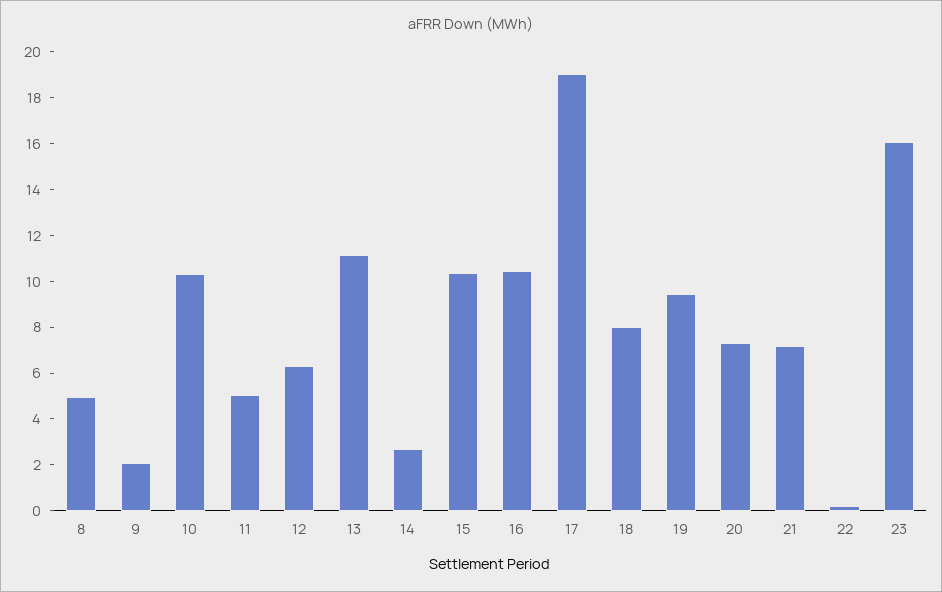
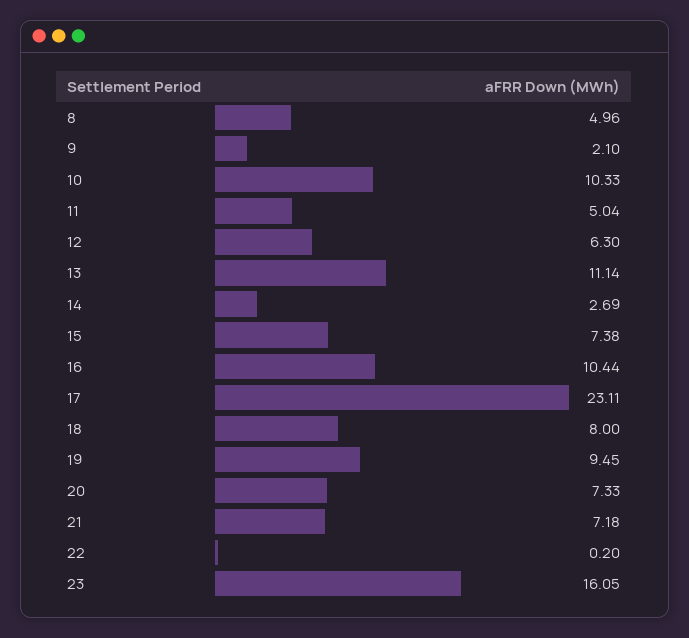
  {
    "8": 4.96,
    "9": 2.1,
    "10": 10.33,
    "11": 5.04,
    "12": 6.3,
    "13": 11.14,
    "14": 2.69,
-   "15": 10.5,
+   "15": 7.38,
    "16": 10.44,
-   "17": 19,
+   "17": 23.11,
    "18": 8,
    "19": 9.45,
    "20": 7.33,
    "21": 7.18,
    "22": 0.2,
    "23": 16.05
  }

